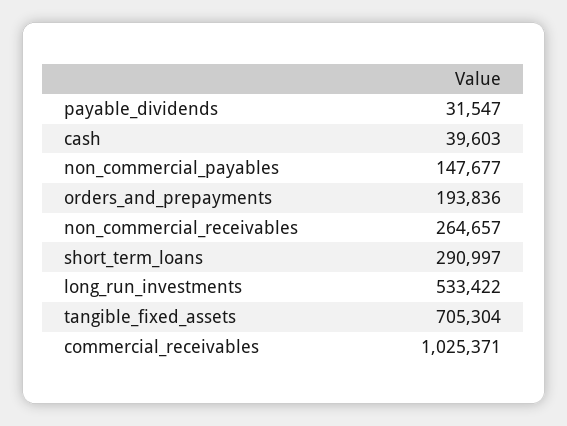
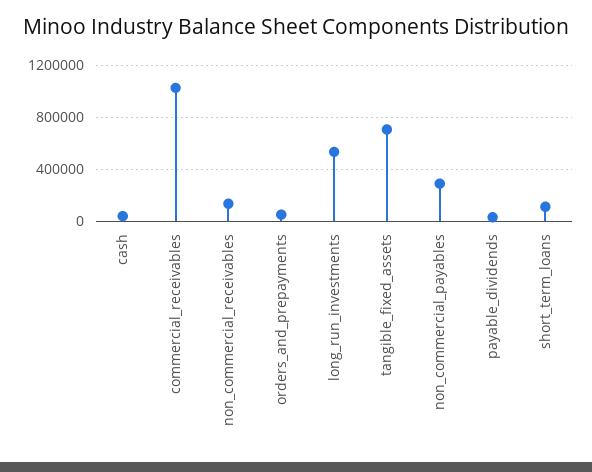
  {
    "payable_dividends": 31547,
    "cash": 39603,
-   "non_commercial_payables": 147677,
+   "non_commercial_payables": 300000,
-   "orders_and_prepayments": 193836,
+   "orders_and_prepayments": 50000,
-   "non_commercial_receivables": 264657,
+   "non_commercial_receivables": 150000,
-   "short_term_loans": 290997,
+   "short_term_loans": 100000,
    "long_run_investments": 533422,
    "tangible_fixed_assets": 705304,
    "commercial_receivables": 1025371
  }

